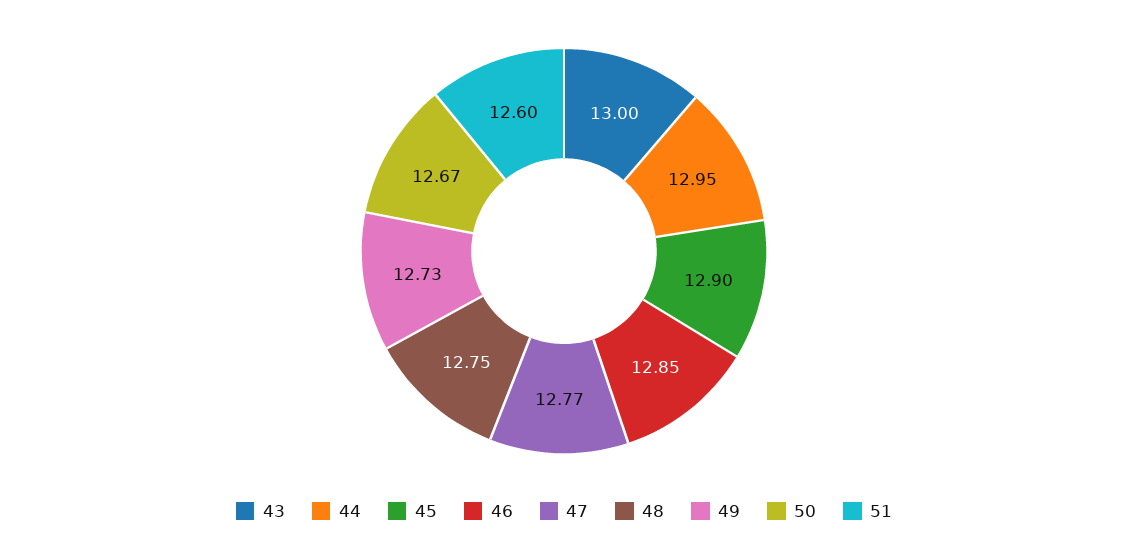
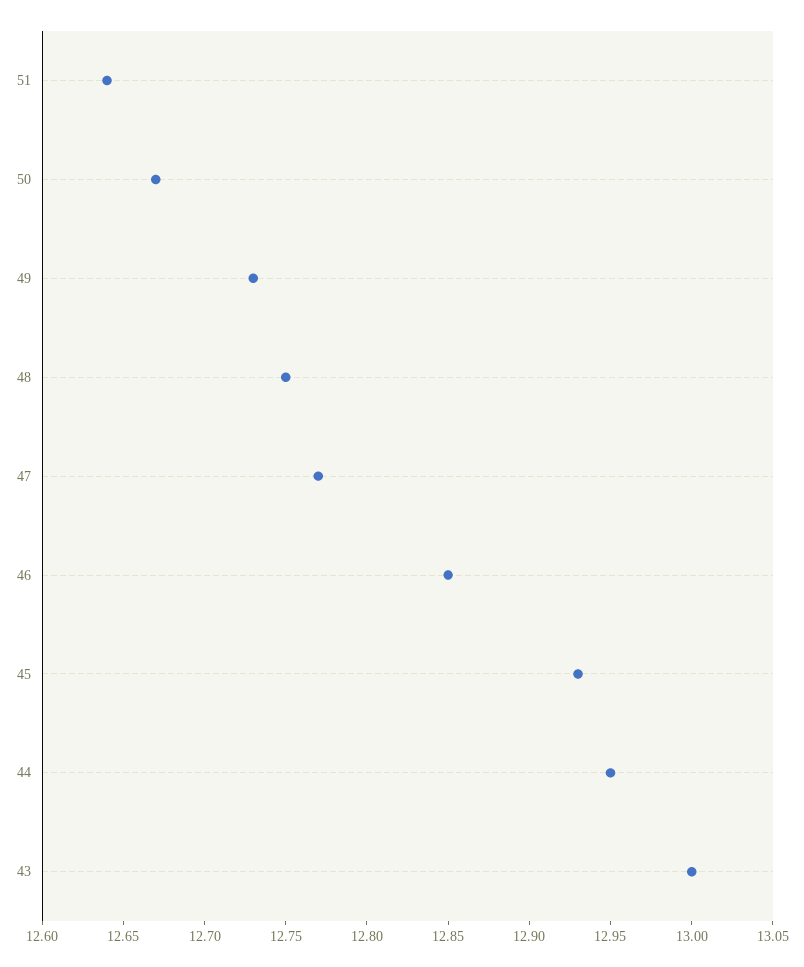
  {
    "43": 13,
    "44": 12.95,
-   "45": 12.9,
+   "45": 12.93,
    "46": 12.85,
    "47": 12.77,
    "48": 12.75,
    "49": 12.73,
    "50": 12.67,
-   "51": 12.6
+   "51": 12.64
  }

